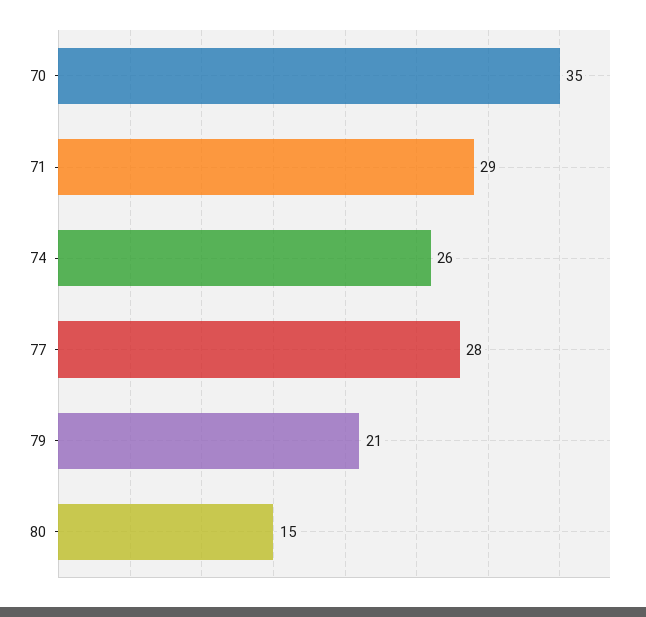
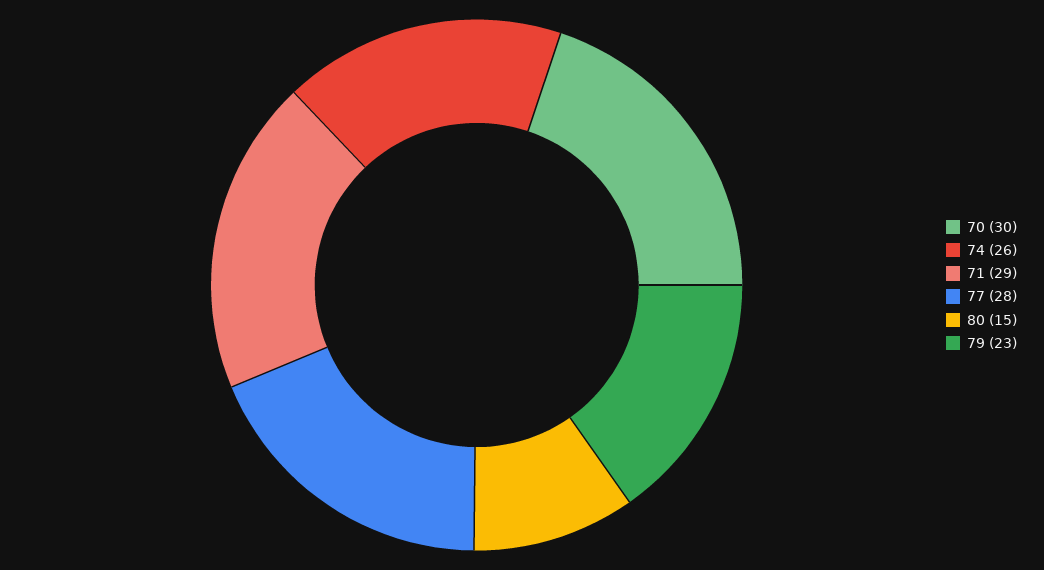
  {
-   "70": 35,
+   "70": 30,
    "71": 29,
    "74": 26,
    "77": 28,
-   "79": 21,
+   "79": 23,
    "80": 15
  }

